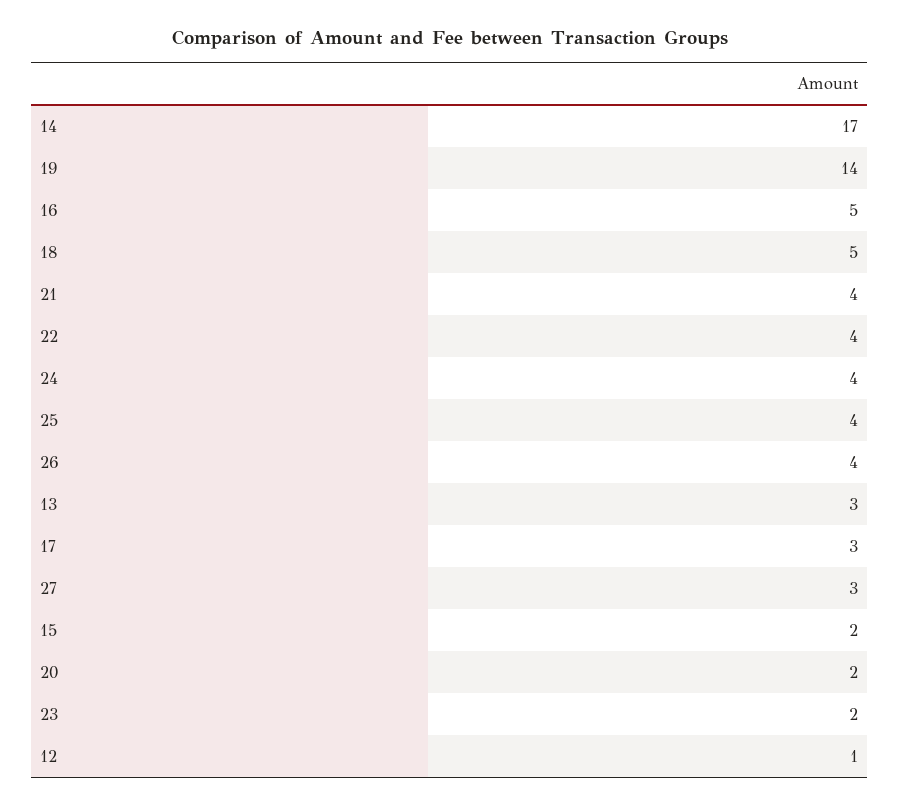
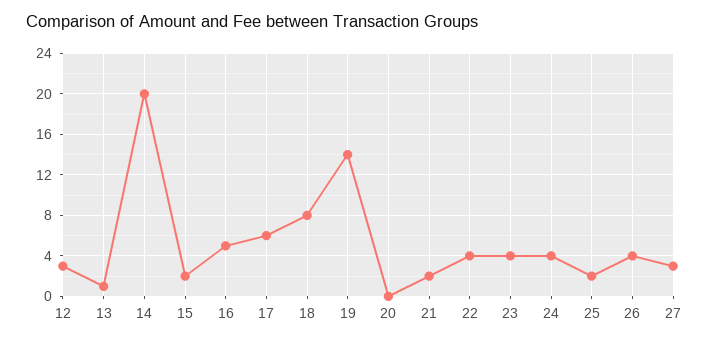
  {
-   "14": 17,
+   "14": 20,
    "19": 14,
    "16": 5,
-   "18": 5,
+   "18": 8,
-   "21": 4,
+   "21": 2,
    "22": 4,
    "24": 4,
-   "25": 4,
+   "25": 2,
    "26": 4,
-   "13": 3,
+   "13": 1,
-   "17": 3,
+   "17": 6,
    "27": 3,
    "15": 2,
-   "20": 2,
+   "20": 0,
-   "23": 2,
+   "23": 4,
-   "12": 1
+   "12": 3
  }

